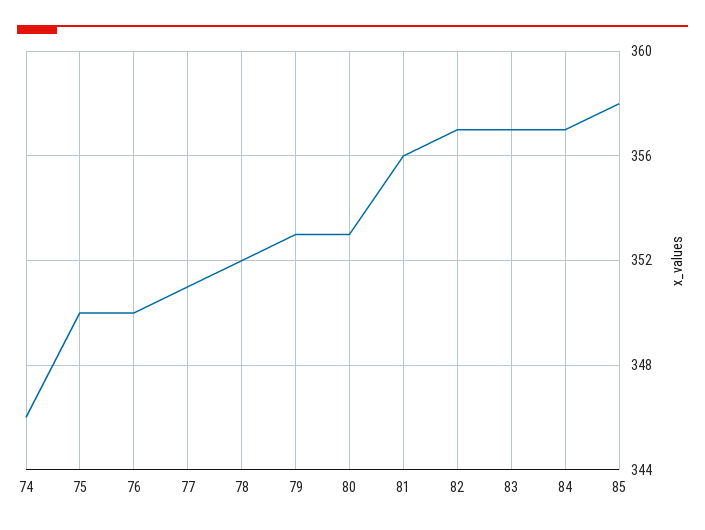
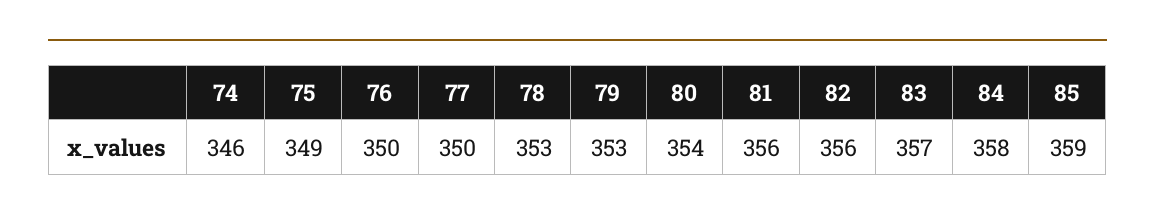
  {
    "74": 346,
-   "75": 350,
+   "75": 349,
    "76": 350,
-   "77": 351,
+   "77": 350,
-   "78": 352,
+   "78": 353,
    "79": 353,
-   "80": 353,
+   "80": 354,
    "81": 356,
-   "82": 357,
+   "82": 356,
    "83": 357,
-   "84": 357,
+   "84": 358,
-   "85": 358
+   "85": 359
  }

